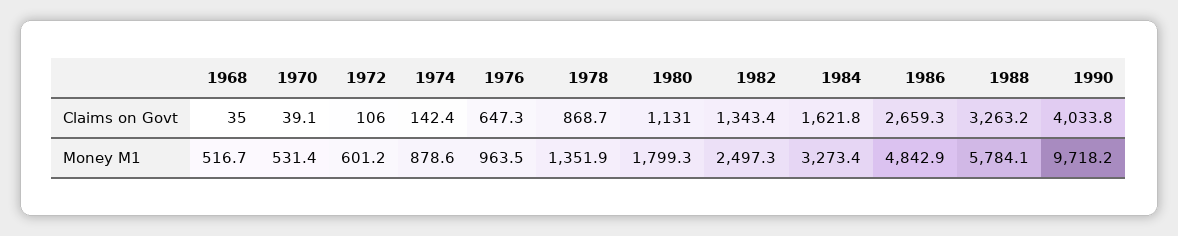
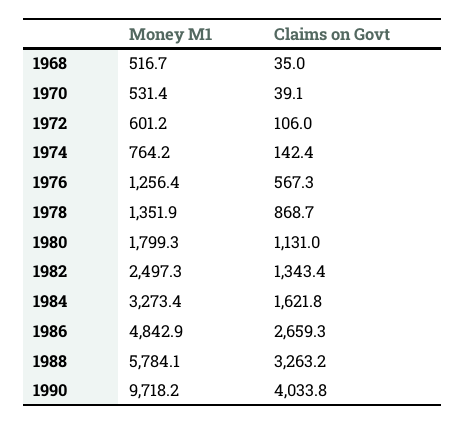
  {
    "1968": {
      "Claims on Govt": 35,
      "Money M1": 516.7
    },
    "1970": {
      "Claims on Govt": 39.1,
      "Money M1": 531.4
    },
    "1972": {
      "Claims on Govt": 106,
      "Money M1": 601.2
    },
    "1974": {
      "Claims on Govt": 142.4,
-     "Money M1": 878.6
+     "Money M1": 764.2
    },
    "1976": {
-     "Claims on Govt": 647.3,
+     "Claims on Govt": 567.3,
-     "Money M1": 963.5
+     "Money M1": 1256.4
    },
    "1978": {
      "Claims on Govt": 868.7,
      "Money M1": 1351.9
    },
    "1980": {
      "Claims on Govt": 1131,
      "Money M1": 1799.3
    },
    "1982": {
      "Claims on Govt": 1343.4,
      "Money M1": 2497.3
    },
    "1984": {
      "Claims on Govt": 1621.8,
      "Money M1": 3273.4
    },
    "1986": {
      "Claims on Govt": 2659.3,
      "Money M1": 4842.9
    },
    "1988": {
      "Claims on Govt": 3263.2,
      "Money M1": 5784.1
    },
    "1990": {
      "Claims on Govt": 4033.8,
      "Money M1": 9718.2
    }
  }

